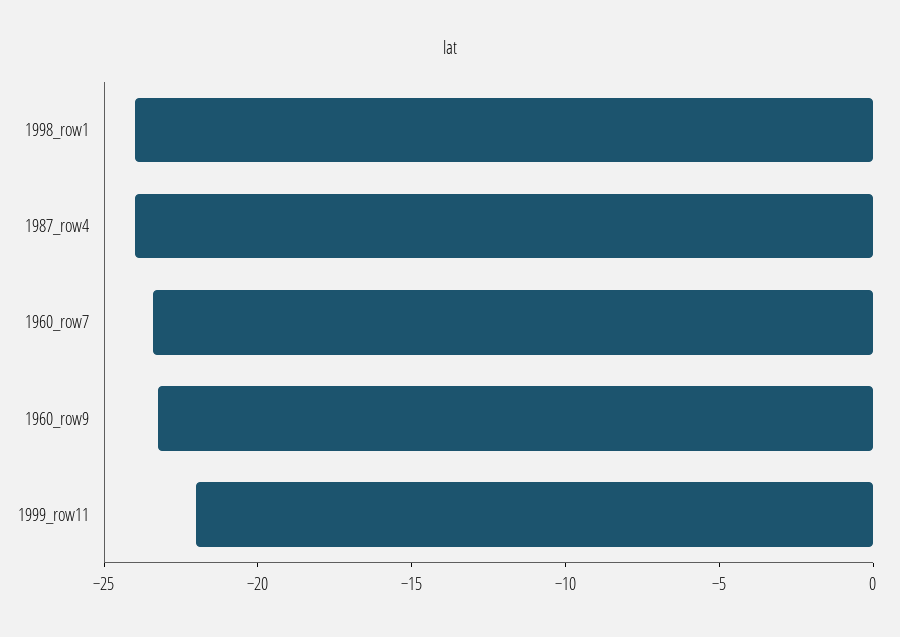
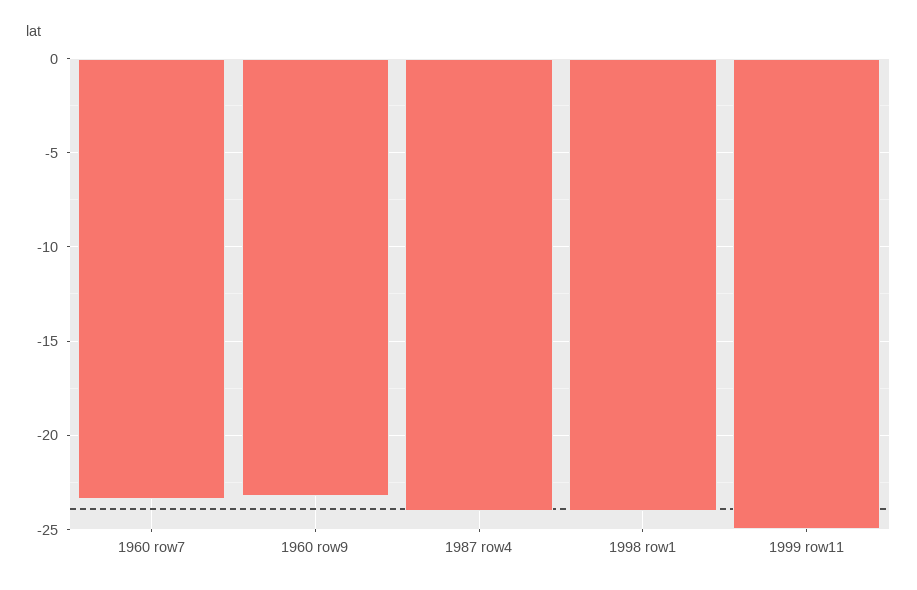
  {
    "1998_row1": -24,
    "1987_row4": -24,
    "1960_row7": -23.5,
    "1960_row9": -23.5,
-   "1999_row11": -22
+   "1999_row11": -25
  }

